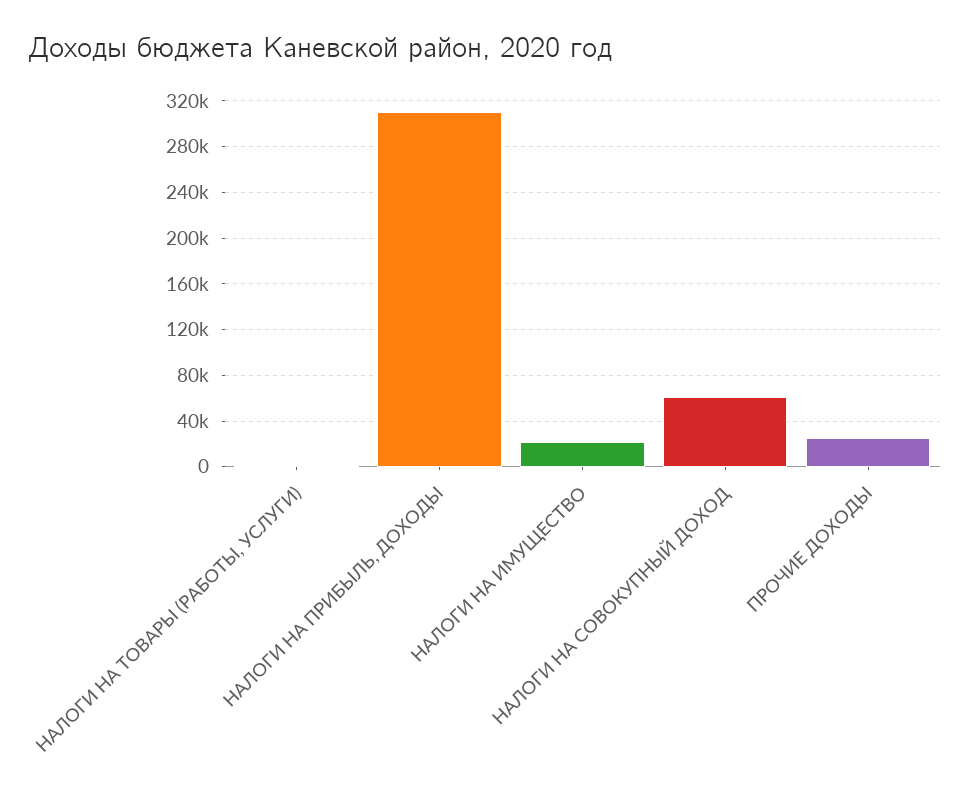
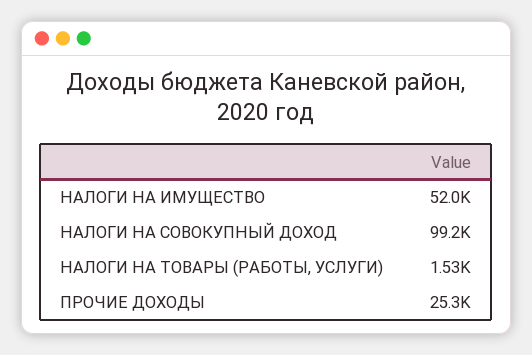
  {
    "НАЛОГИ НА ТОВАРЫ (РАБОТЫ, УСЛУГИ)": 1530,
-   "НАЛОГИ НА ПРИБЫЛЬ, ДОХОДЫ": 310000,
-   "НАЛОГИ НА ИМУЩЕСТВО": 20000,
+   "НАЛОГИ НА ИМУЩЕСТВО": 52000,
-   "НАЛОГИ НА СОВОКУПНЫЙ ДОХОД": 60000,
+   "НАЛОГИ НА СОВОКУПНЫЙ ДОХОД": 99200,
    "ПРОЧИЕ ДОХОДЫ": 25300
  }

